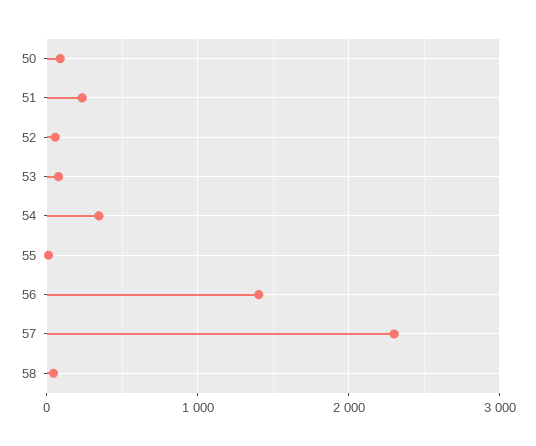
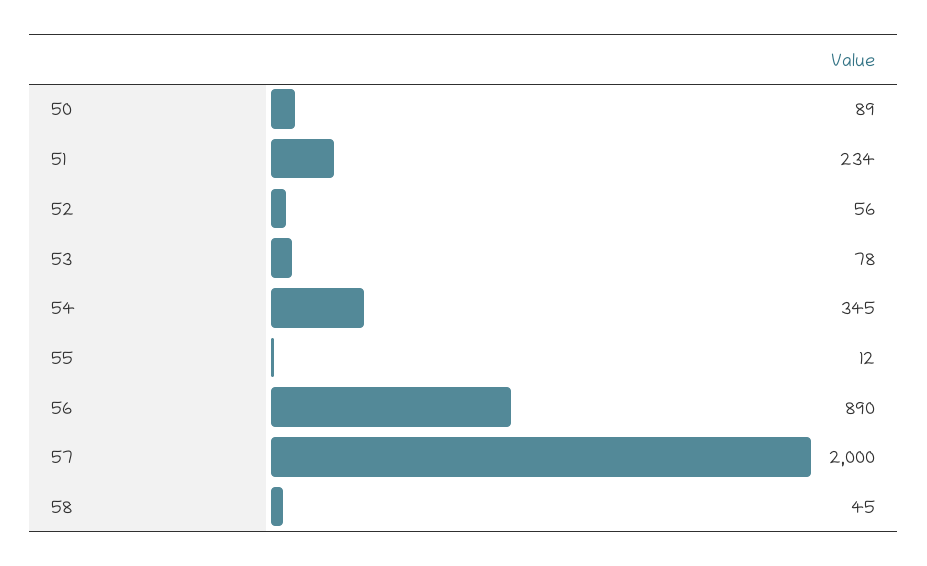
  {
    "50": 89,
    "51": 234,
    "52": 56,
    "53": 78,
    "54": 345,
    "55": 12,
-   "56": 1400,
+   "56": 890,
-   "57": 2300,
+   "57": 2000,
    "58": 45
  }

